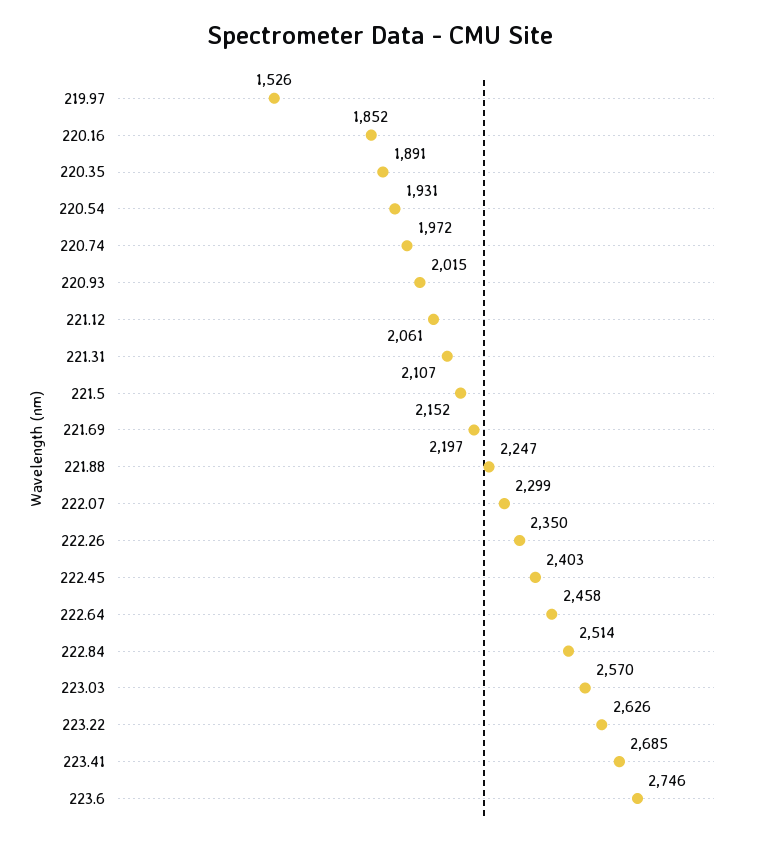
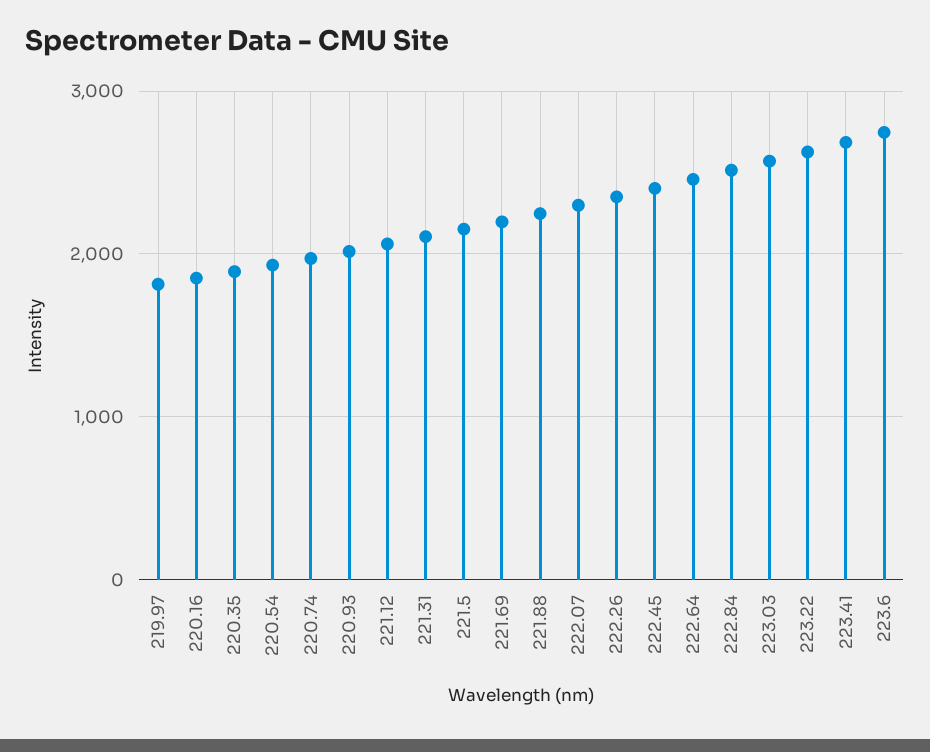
  {
-   "219.97": 1526,
+   "219.97": 1800,
    "220.16": 1852,
    "220.35": 1891,
    "220.54": 1931,
    "220.74": 1972,
    "220.93": 2015,
    "221.12": 2061,
    "221.31": 2107,
    "221.5": 2152,
    "221.69": 2197,
    "221.88": 2247,
    "222.07": 2299,
    "222.26": 2350,
    "222.45": 2403,
    "222.64": 2458,
    "222.84": 2514,
    "223.03": 2570,
    "223.22": 2626,
    "223.41": 2685,
    "223.6": 2746
  }

